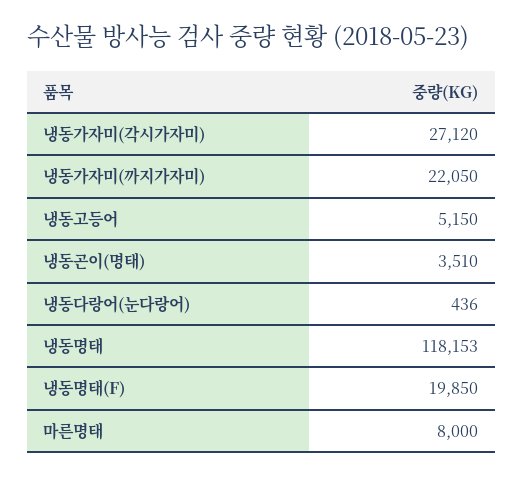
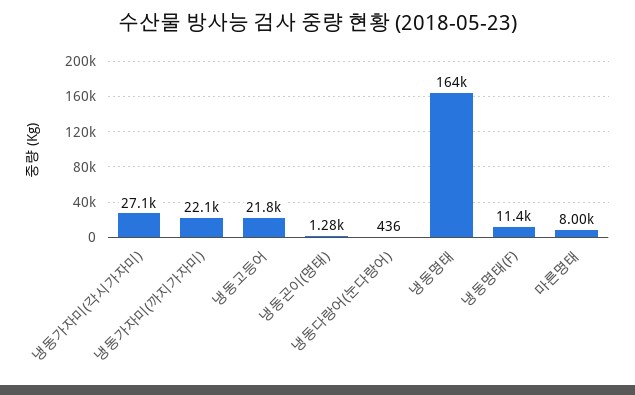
  {
    "냉동가자미(각시가자미)": 27120,
    "냉동가자미(까지가자미)": 22050,
-   "냉동고등어": 5150,
+   "냉동고등어": 21800,
-   "냉동곤이(명태)": 3510,
+   "냉동곤이(명태)": 1280,
    "냉동다랑어(눈다랑어)": 436,
-   "냉동명태": 118153,
+   "냉동명태": 164000,
-   "냉동명태(F)": 19850,
+   "냉동명태(F)": 11400,
    "마른명태": 8000
  }

